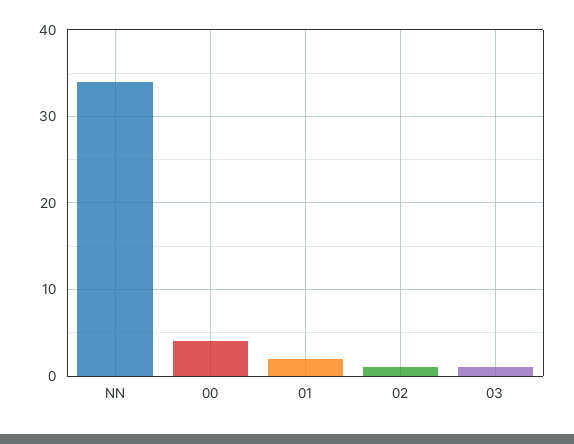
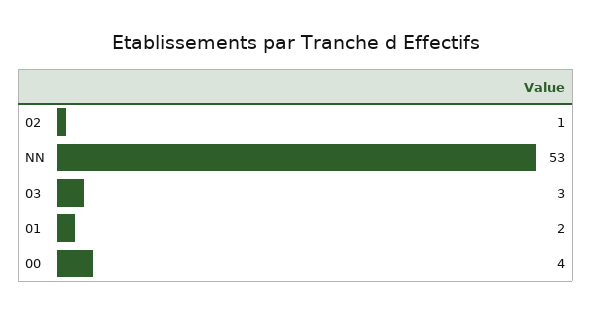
  {
-   "NN": 34,
+   "NN": 53,
    "00": 4,
    "01": 2,
    "02": 1,
-   "03": 1
+   "03": 3
  }

